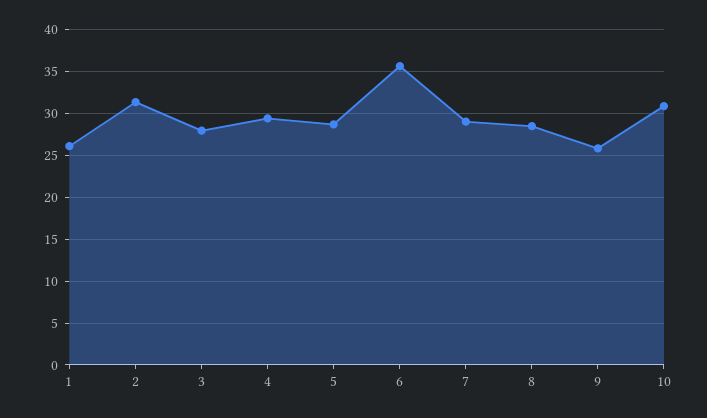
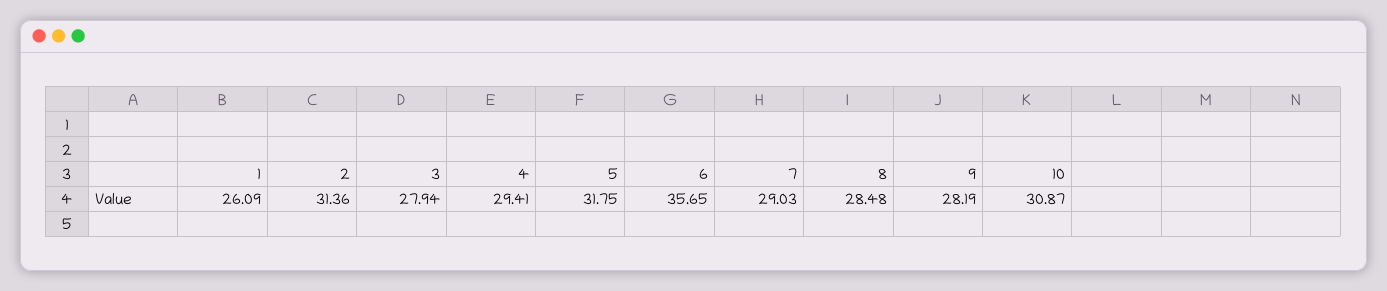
  {
    "1": 26.09,
    "2": 31.36,
    "3": 27.94,
    "4": 29.41,
-   "5": 29,
+   "5": 31.75,
    "6": 35.65,
    "7": 29.03,
    "8": 28.48,
-   "9": 26,
+   "9": 28.19,
    "10": 30.87
  }

